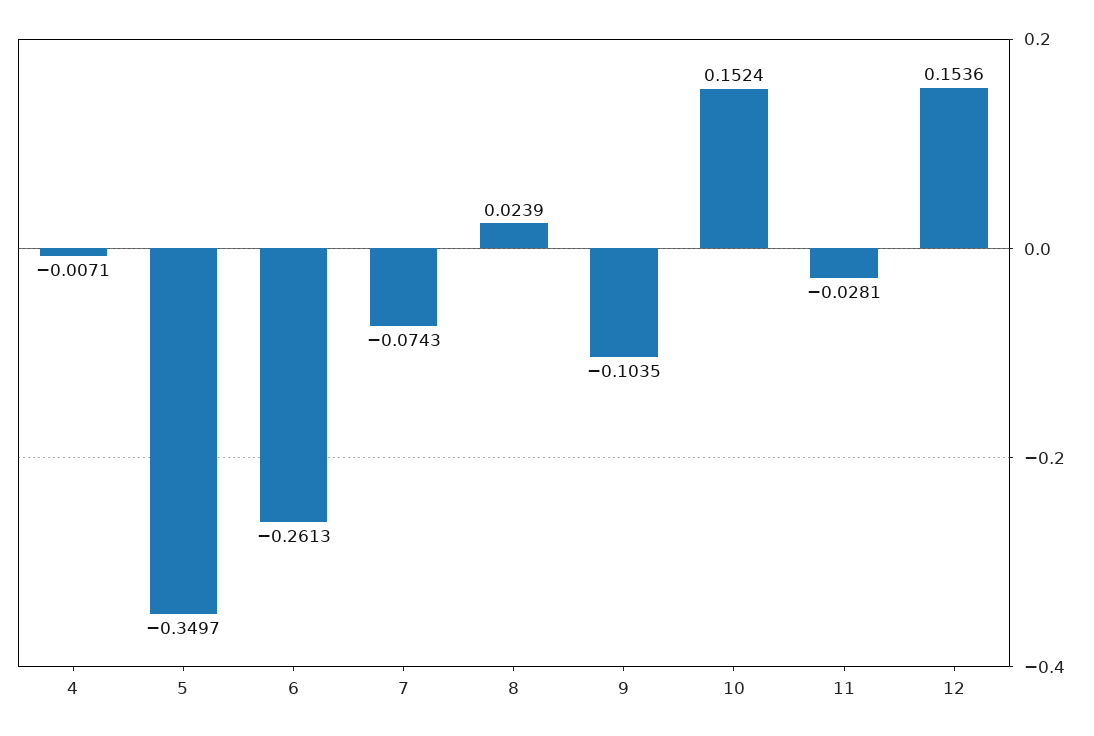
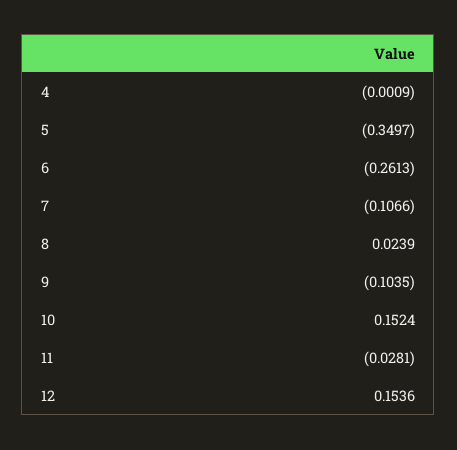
  {
-   "4": -0.0071,
+   "4": -0.0009,
    "5": -0.3497,
    "6": -0.2613,
-   "7": -0.0743,
+   "7": -0.1066,
    "8": 0.0239,
    "9": -0.1035,
    "10": 0.1524,
    "11": -0.0281,
    "12": 0.1536
  }

